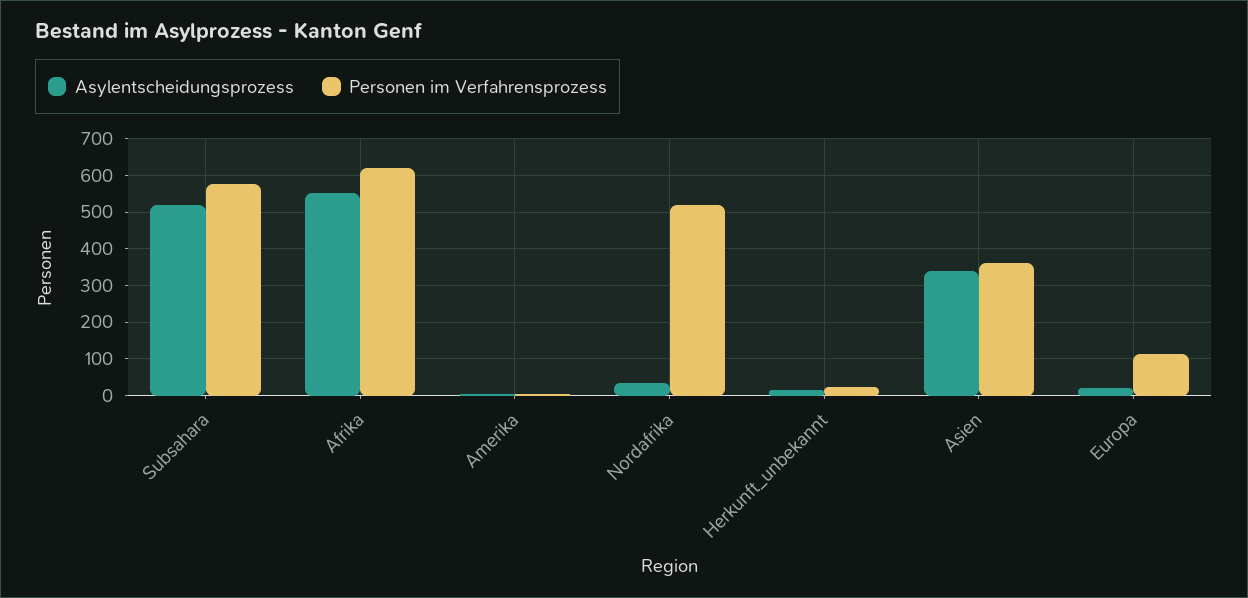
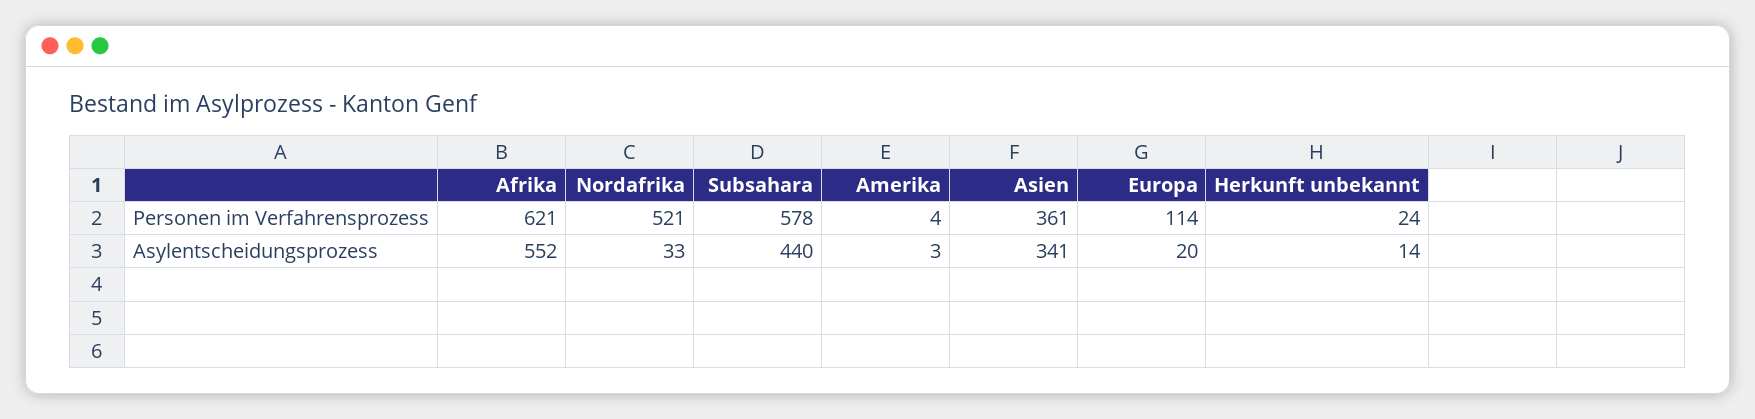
  {
    "Asylentscheidungsprozess": {
-     "Subsahara": 520,
+     "Subsahara": 440,
      "Afrika": 552,
      "Amerika": 3,
      "Nordafrika": 33,
      "Herkunft_unbekannt": 14,
      "Asien": 341,
      "Europa": 20
    },
    "Personen im Verfahrensprozess": {
      "Subsahara": 578,
      "Afrika": 621,
      "Amerika": 4,
      "Nordafrika": 521,
      "Herkunft_unbekannt": 24,
      "Asien": 361,
      "Europa": 114
    }
  }

